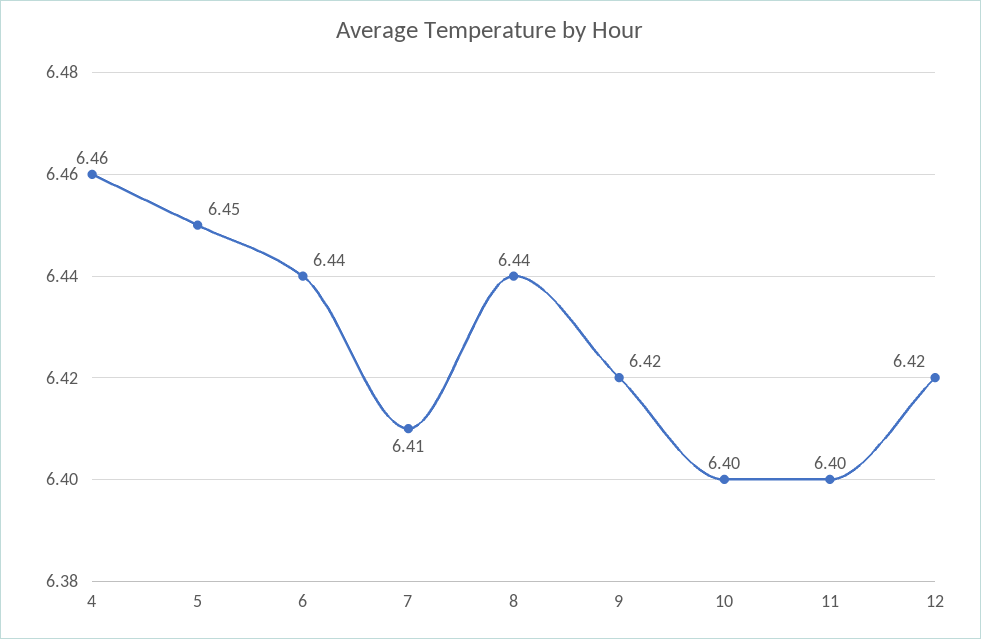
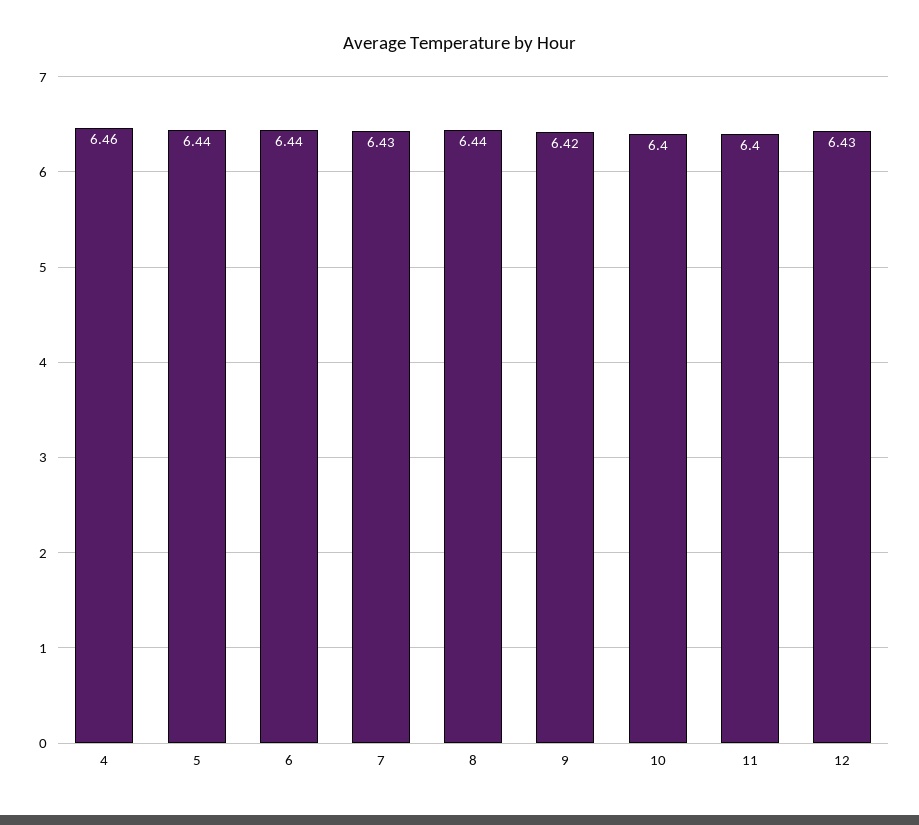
  {
    "4": 6.46,
-   "5": 6.45,
+   "5": 6.44,
    "6": 6.44,
-   "7": 6.41,
+   "7": 6.43,
    "8": 6.44,
    "9": 6.42,
    "10": 6.4,
    "11": 6.4,
-   "12": 6.42
+   "12": 6.43
  }

